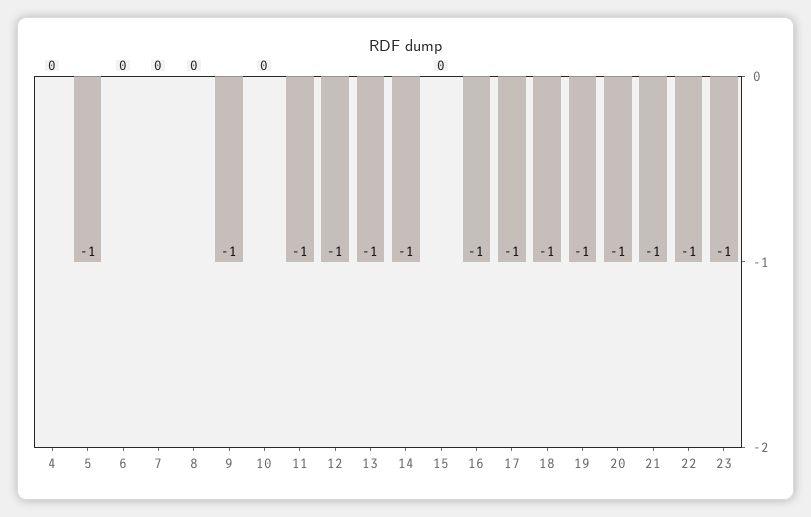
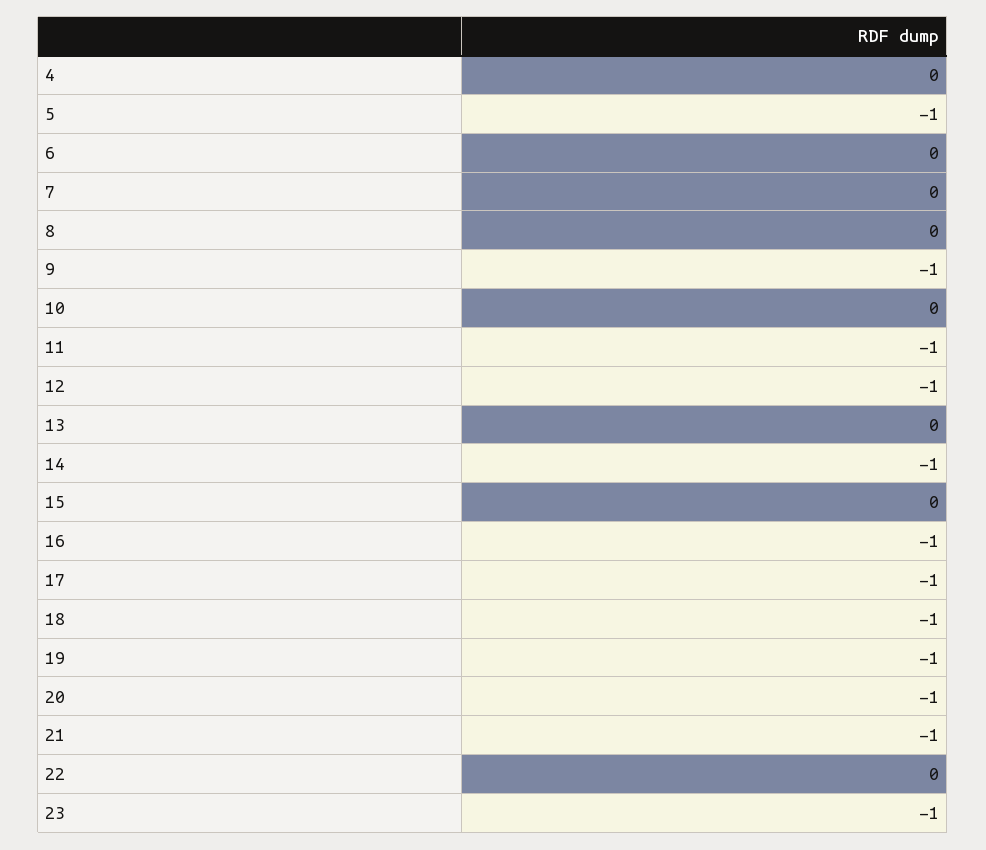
  {
    "4": 0,
    "5": -1,
    "6": 0,
    "7": 0,
    "8": 0,
    "9": -1,
    "10": 0,
    "11": -1,
    "12": -1,
-   "13": -1,
+   "13": 0,
    "14": -1,
    "15": 0,
    "16": -1,
    "17": -1,
    "18": -1,
    "19": -1,
    "20": -1,
    "21": -1,
-   "22": -1,
+   "22": 0,
    "23": -1
  }

